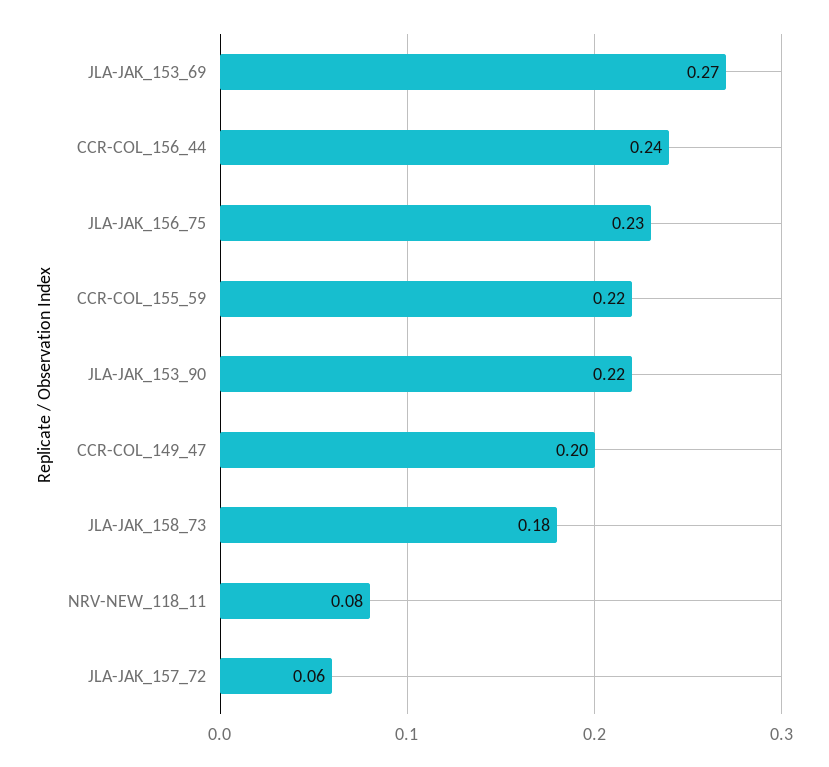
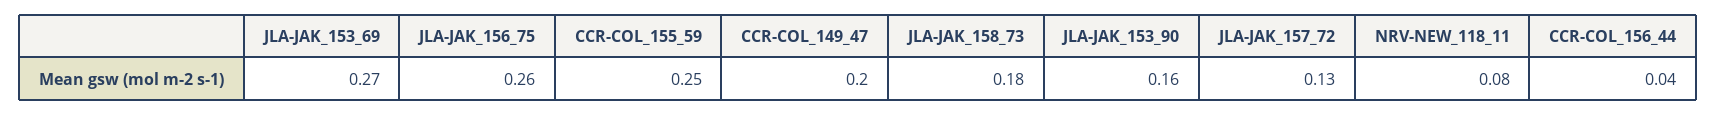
  {
    "JLA-JAK_153_69": 0.27,
-   "CCR-COL_156_44": 0.24,
+   "CCR-COL_156_44": 0.04,
-   "JLA-JAK_156_75": 0.23,
+   "JLA-JAK_156_75": 0.26,
-   "CCR-COL_155_59": 0.22,
+   "CCR-COL_155_59": 0.25,
-   "JLA-JAK_153_90": 0.22,
+   "JLA-JAK_153_90": 0.16,
    "CCR-COL_149_47": 0.2,
    "JLA-JAK_158_73": 0.18,
    "NRV-NEW_118_11": 0.08,
-   "JLA-JAK_157_72": 0.06
+   "JLA-JAK_157_72": 0.13
  }

